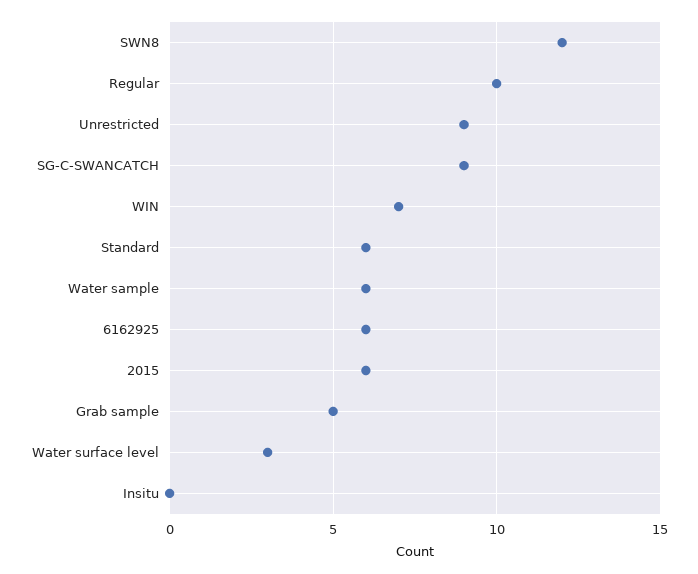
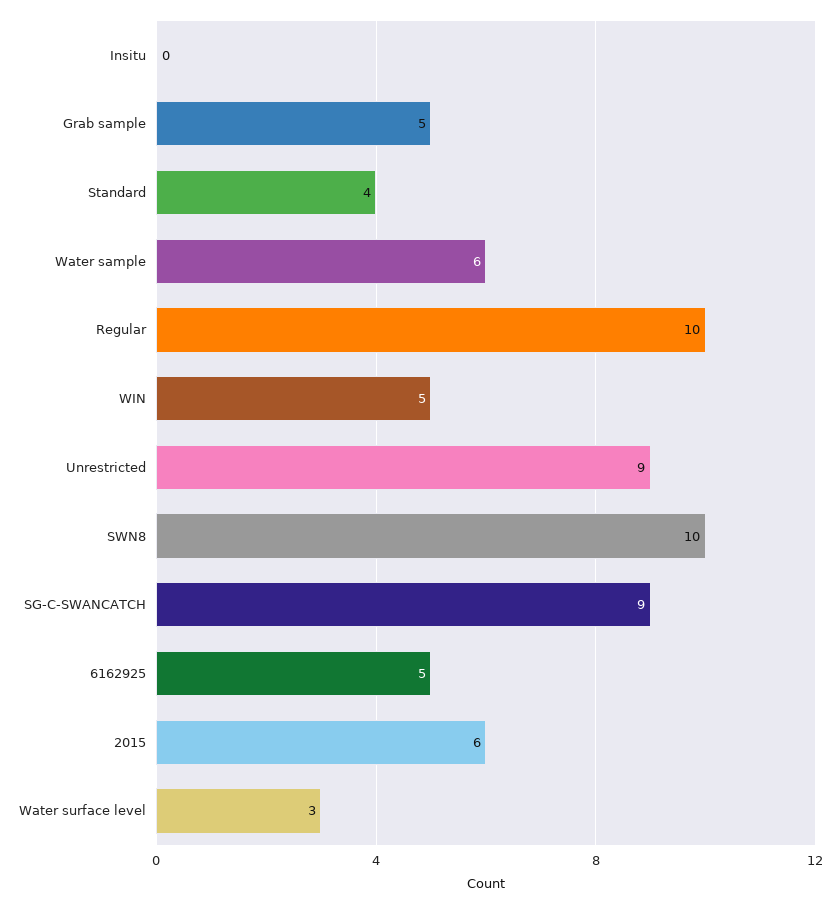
  {
-   "SWN8": 12,
+   "SWN8": 10,
    "Regular": 10,
    "Unrestricted": 9,
    "SG-C-SWANCATCH": 9,
-   "WIN": 7,
+   "WIN": 5,
-   "Standard": 6,
+   "Standard": 4,
    "Water sample": 6,
-   "6162925": 6,
+   "6162925": 5,
    "2015": 6,
    "Grab sample": 5,
    "Water surface level": 3,
    "Insitu": 0
  }

